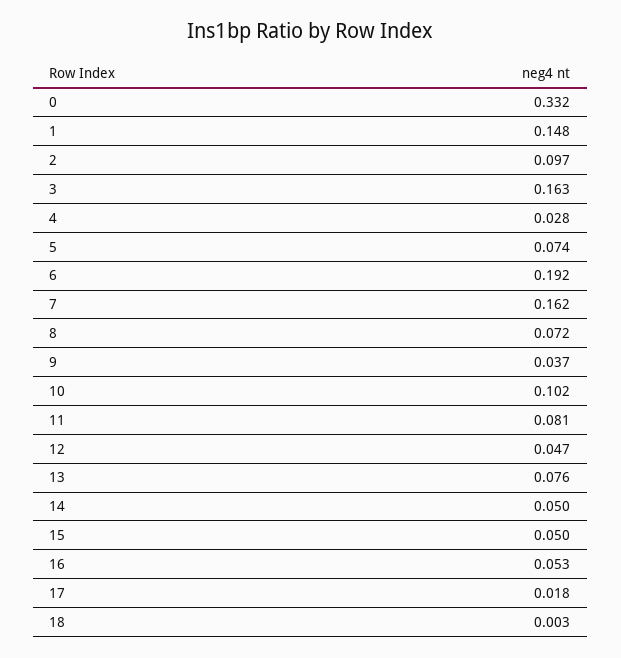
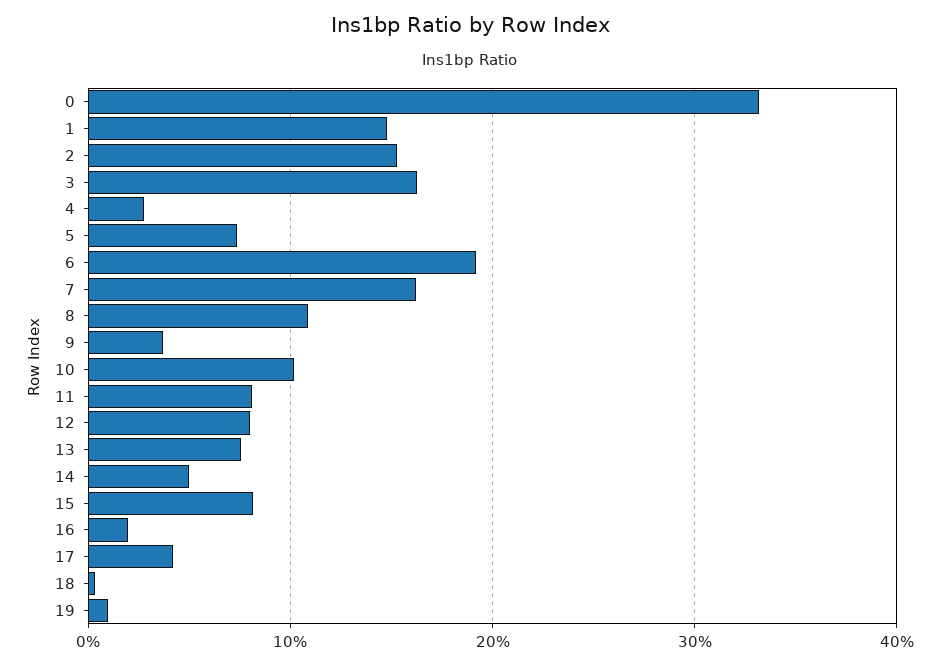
  {
    "0": 0.332,
    "1": 0.148,
-   "2": 0.097,
+   "2": 0.15,
    "3": 0.163,
    "4": 0.028,
    "5": 0.074,
    "6": 0.192,
    "7": 0.162,
-   "8": 0.072,
+   "8": 0.11,
    "9": 0.037,
    "10": 0.102,
    "11": 0.081,
-   "12": 0.047,
+   "12": 0.08,
    "13": 0.076,
    "14": 0.05,
-   "15": 0.05,
+   "15": 0.08,
-   "16": 0.053,
+   "16": 0.02,
-   "17": 0.018,
+   "17": 0.04,
-   "18": 0.003
+   "18": 0.003,
+   "19": 0.01
  }

